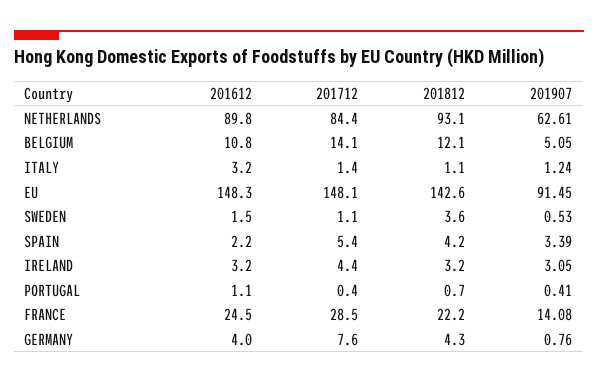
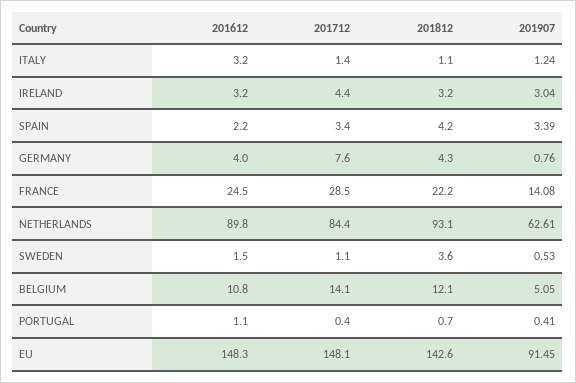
  {
    "201612": {
      "NETHERLANDS": 89.8,
      "BELGIUM": 10.8,
      "ITALY": 3.2,
      "EU": 148.3,
      "SWEDEN": 1.5,
      "SPAIN": 2.2,
      "IRELAND": 3.2,
      "PORTUGAL": 1.1,
      "FRANCE": 24.5,
      "GERMANY": 4
    },
    "201712": {
      "NETHERLANDS": 84.4,
      "BELGIUM": 14.1,
      "ITALY": 1.4,
      "EU": 148.1,
      "SWEDEN": 1.1,
-     "SPAIN": 5.4,
+     "SPAIN": 3.4,
      "IRELAND": 4.4,
      "PORTUGAL": 0.4,
      "FRANCE": 28.5,
      "GERMANY": 7.6
    },
    "201812": {
      "NETHERLANDS": 93.1,
      "BELGIUM": 12.1,
      "ITALY": 1.1,
      "EU": 142.6,
      "SWEDEN": 3.6,
      "SPAIN": 4.2,
      "IRELAND": 3.2,
      "PORTUGAL": 0.7,
      "FRANCE": 22.2,
      "GERMANY": 4.3
    },
    "201907": {
      "NETHERLANDS": 62.61,
      "BELGIUM": 5.05,
      "ITALY": 1.24,
      "EU": 91.45,
      "SWEDEN": 0.53,
      "SPAIN": 3.39,
-     "IRELAND": 3.05,
+     "IRELAND": 3.04,
      "PORTUGAL": 0.41,
      "FRANCE": 14.08,
      "GERMANY": 0.76
    }
  }

